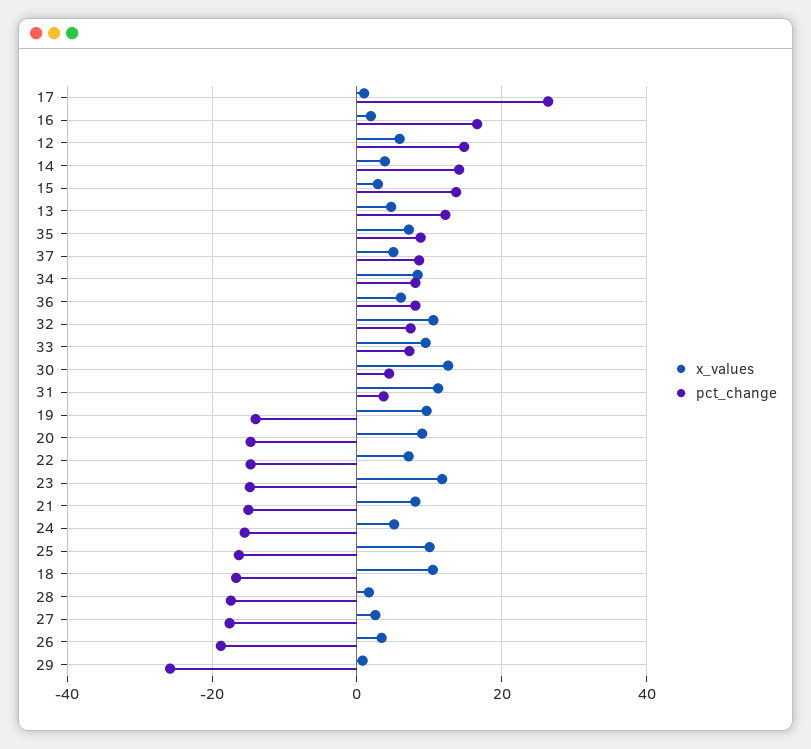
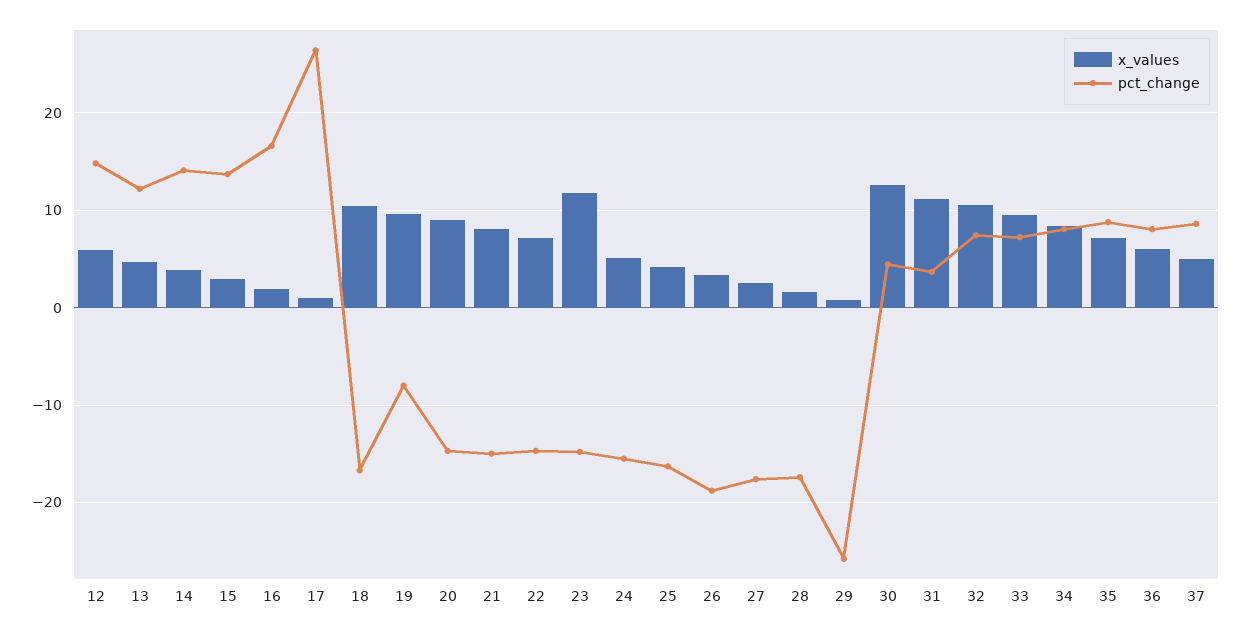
  {
    "x_values": {
      "17": 1,
      "16": 2,
      "12": 6,
      "14": 4,
      "15": 3,
      "13": 5,
      "35": 7,
      "37": 5,
      "34": 8,
      "36": 6,
      "32": 11,
      "33": 9,
      "30": 13,
      "31": 11,
      "19": 10,
      "20": 9,
      "22": 7,
      "23": 12,
      "21": 8,
      "24": 5,
-     "25": 10,
+     "25": 4,
      "18": 10,
      "28": 2,
      "27": 3,
      "26": 3,
      "29": 1
    },
    "pct_change": {
      "17": 26,
      "16": 17,
      "12": 15,
      "14": 14,
      "15": 14,
      "13": 12,
      "35": 9,
      "37": 9,
      "34": 8,
      "36": 8,
      "32": 7,
      "33": 7,
      "30": 4,
      "31": 4,
-     "19": -14,
+     "19": -8,
      "20": -15,
      "22": -15,
      "23": -15,
      "21": -15,
      "24": -16,
      "25": -16,
      "18": -17,
      "28": -17,
      "27": -18,
      "26": -19,
      "29": -26
    }
  }

